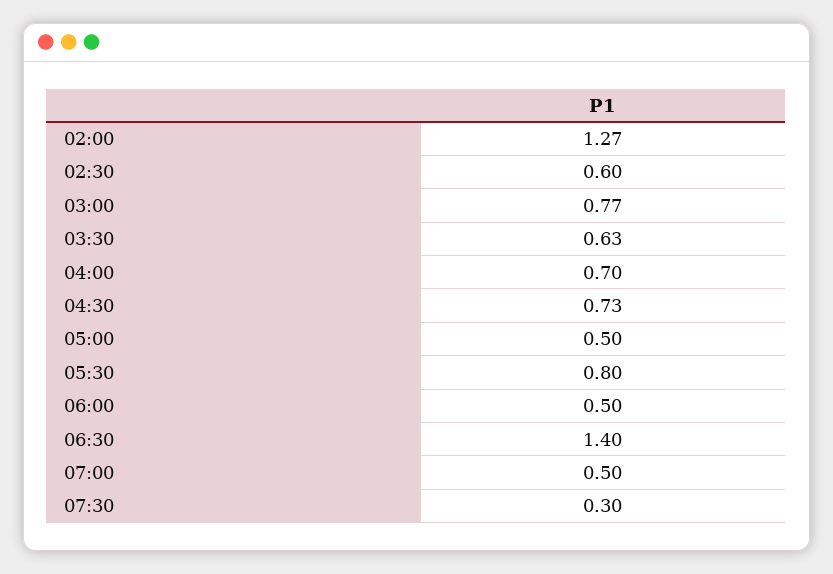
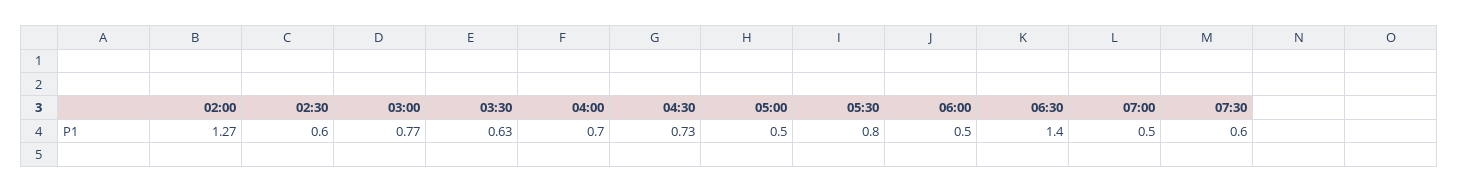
  {
    "02:00": 1.27,
    "02:30": 0.6,
    "03:00": 0.77,
    "03:30": 0.63,
    "04:00": 0.7,
    "04:30": 0.73,
    "05:00": 0.5,
    "05:30": 0.8,
    "06:00": 0.5,
    "06:30": 1.4,
    "07:00": 0.5,
-   "07:30": 0.3
+   "07:30": 0.6
  }

